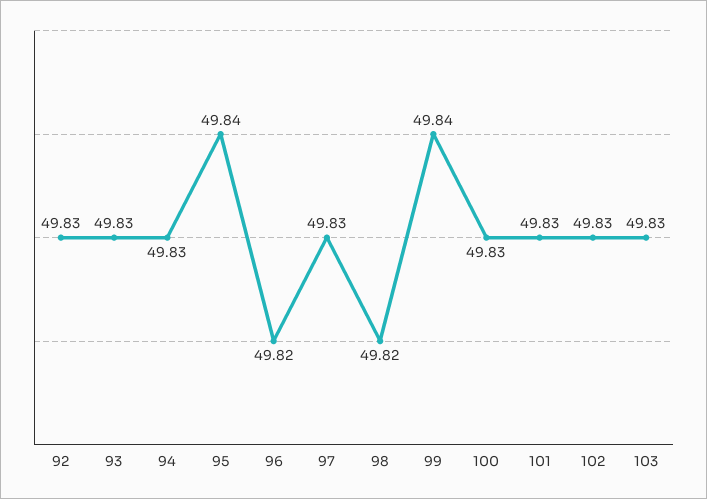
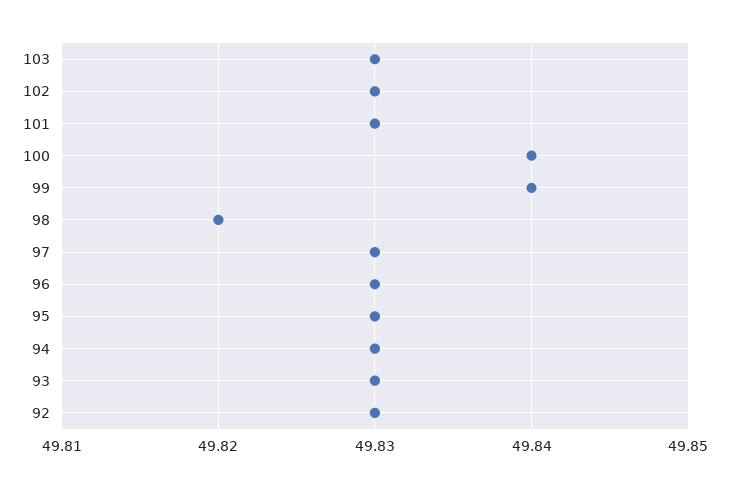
  {
    "92": 49.83,
    "93": 49.83,
    "94": 49.83,
-   "95": 49.84,
+   "95": 49.83,
-   "96": 49.82,
+   "96": 49.83,
    "97": 49.83,
    "98": 49.82,
    "99": 49.84,
-   "100": 49.83,
+   "100": 49.84,
    "101": 49.83,
    "102": 49.83,
    "103": 49.83
  }

